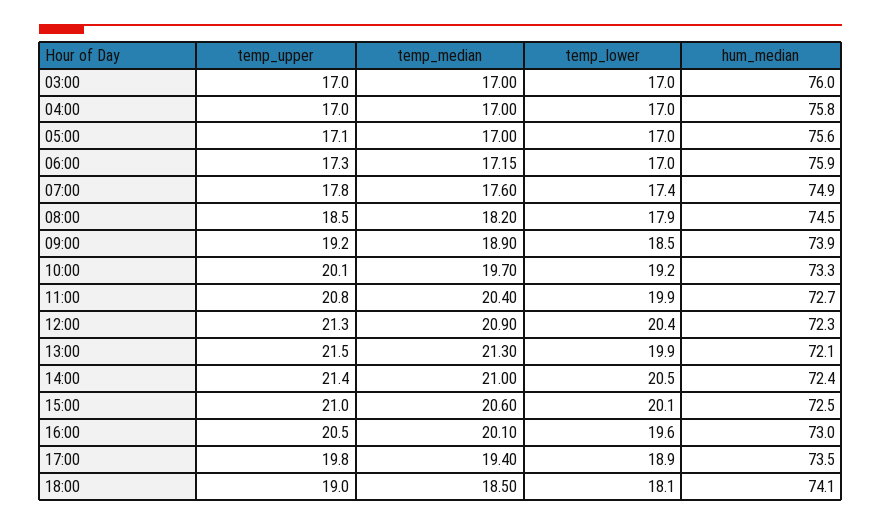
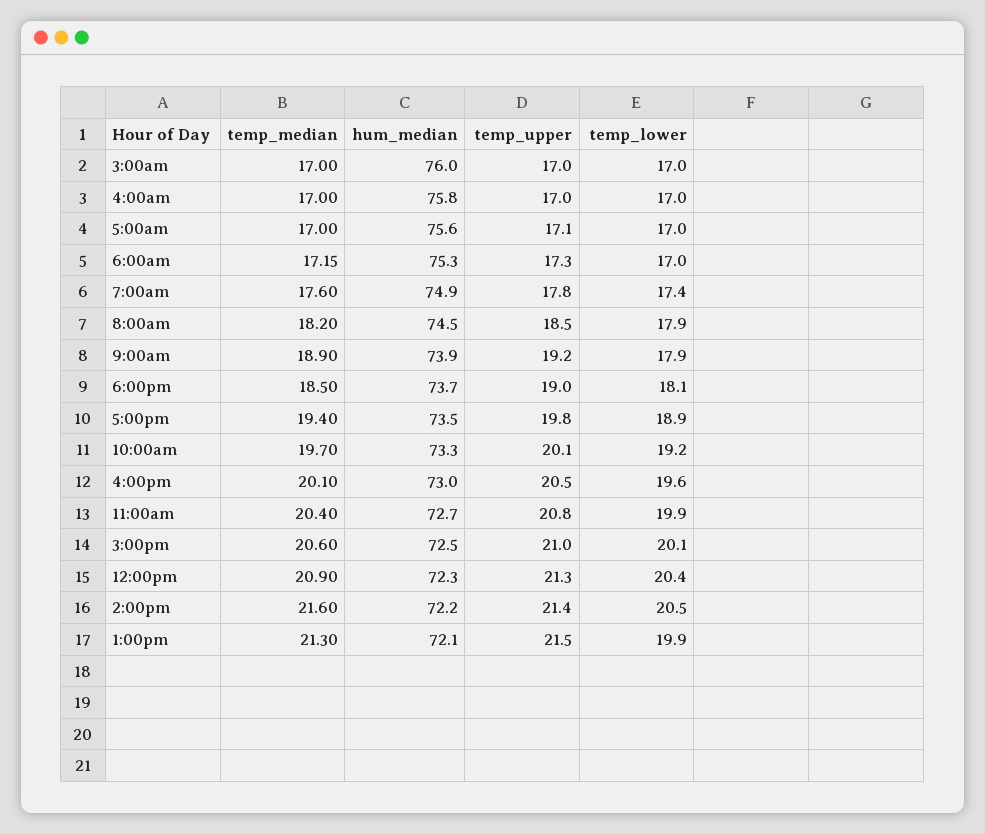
  {
    "temp_upper": {
      "03:00": 17,
      "04:00": 17,
      "05:00": 17.1,
      "06:00": 17.3,
      "07:00": 17.8,
      "08:00": 18.5,
      "09:00": 19.2,
      "10:00": 20.1,
      "11:00": 20.8,
      "12:00": 21.3,
      "13:00": 21.5,
      "14:00": 21.4,
      "15:00": 21,
      "16:00": 20.5,
      "17:00": 19.8,
      "18:00": 19
    },
    "temp_median": {
      "03:00": 17,
      "04:00": 17,
      "05:00": 17,
      "06:00": 17.15,
      "07:00": 17.6,
      "08:00": 18.2,
      "09:00": 18.9,
      "10:00": 19.7,
      "11:00": 20.4,
      "12:00": 20.9,
      "13:00": 21.3,
-     "14:00": 21,
+     "14:00": 21.6,
      "15:00": 20.6,
      "16:00": 20.1,
      "17:00": 19.4,
      "18:00": 18.5
    },
    "temp_lower": {
      "03:00": 17,
      "04:00": 17,
      "05:00": 17,
      "06:00": 17,
      "07:00": 17.4,
      "08:00": 17.9,
-     "09:00": 18.5,
+     "09:00": 17.9,
      "10:00": 19.2,
      "11:00": 19.9,
      "12:00": 20.4,
      "13:00": 19.9,
      "14:00": 20.5,
      "15:00": 20.1,
      "16:00": 19.6,
      "17:00": 18.9,
      "18:00": 18.1
    },
    "hum_median": {
      "03:00": 76,
      "04:00": 75.8,
      "05:00": 75.6,
-     "06:00": 75.9,
+     "06:00": 75.3,
      "07:00": 74.9,
      "08:00": 74.5,
      "09:00": 73.9,
      "10:00": 73.3,
      "11:00": 72.7,
      "12:00": 72.3,
      "13:00": 72.1,
-     "14:00": 72.4,
+     "14:00": 72.2,
      "15:00": 72.5,
      "16:00": 73,
      "17:00": 73.5,
-     "18:00": 74.1
+     "18:00": 73.7
    }
  }

